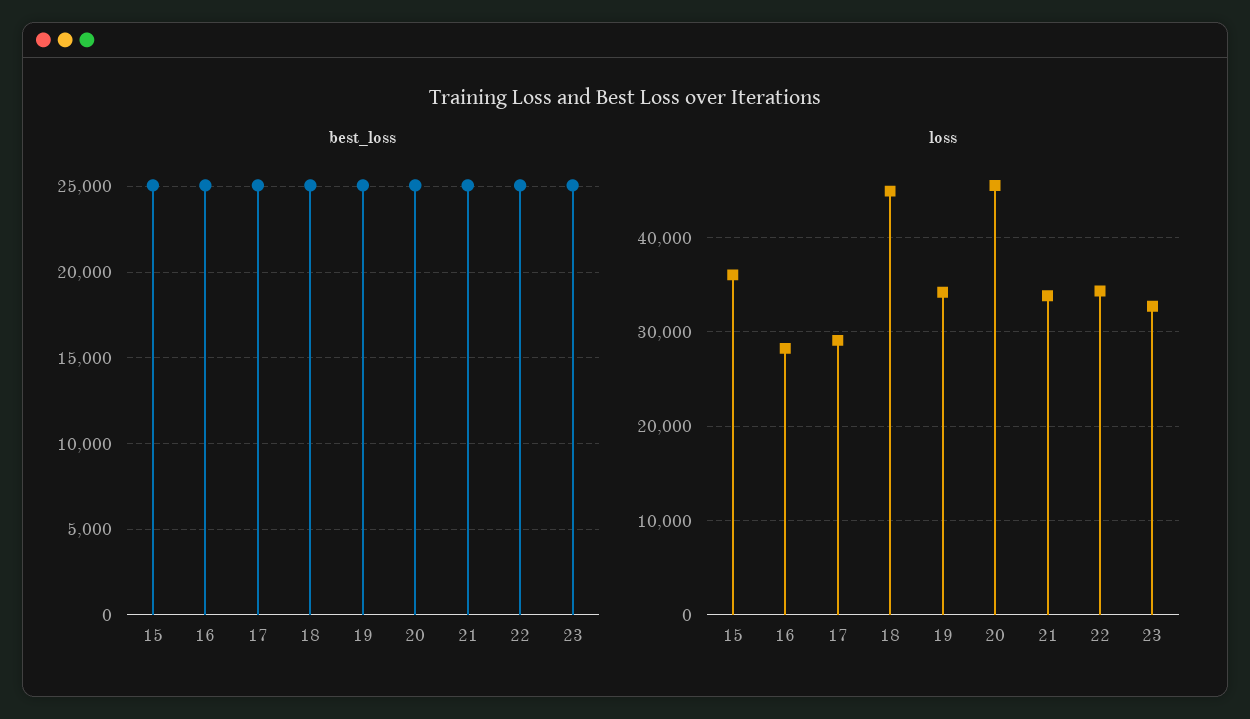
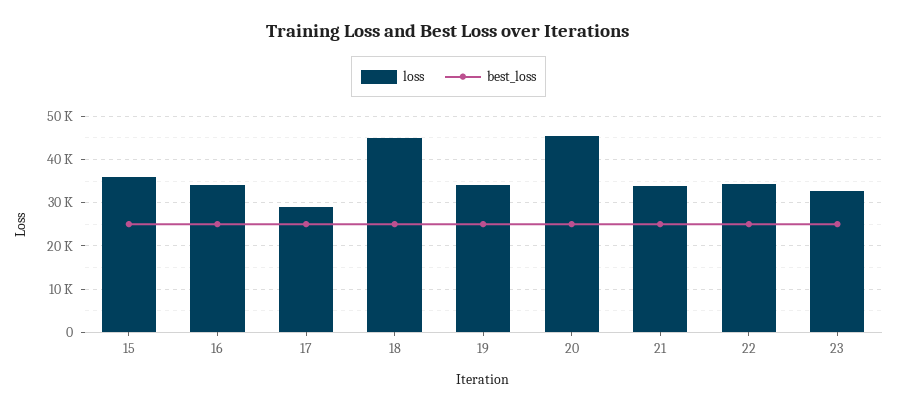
  {
    "best_loss": {
      "15": 25000,
      "16": 25000,
      "17": 25000,
      "18": 25000,
      "19": 25000,
      "20": 25000,
      "21": 25000,
      "22": 25000,
      "23": 25000
    },
    "loss": {
      "15": 36000,
-     "16": 28000,
+     "16": 34000,
      "17": 29000,
      "18": 45000,
      "19": 34000,
      "20": 46000,
      "21": 34000,
      "22": 34000,
      "23": 33000
    }
  }

